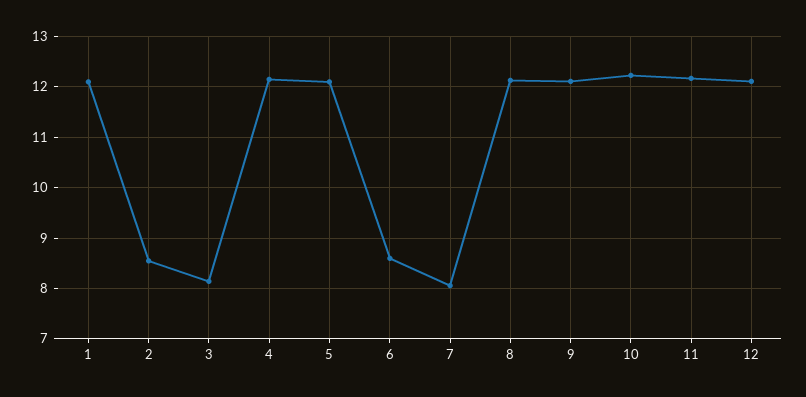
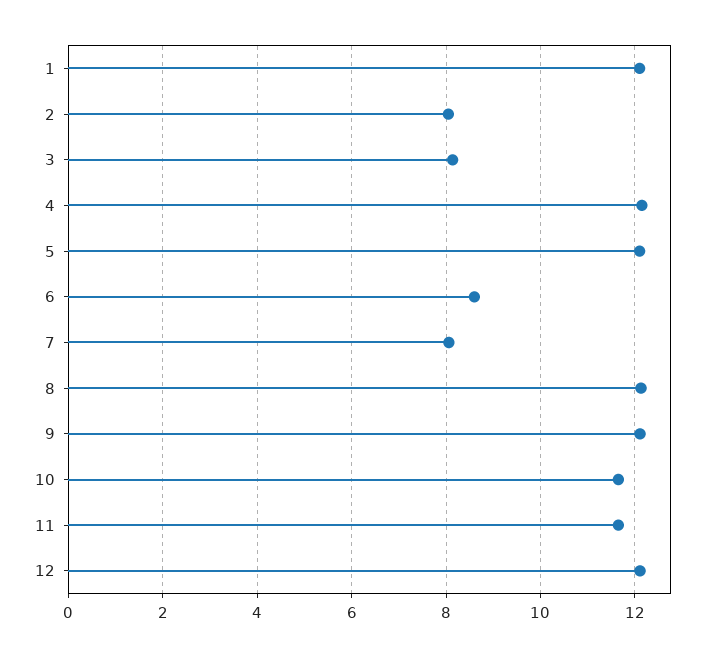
  {
    "1": 12.2,
-   "2": 8.6,
+   "2": 8,
    "3": 8.2,
    "4": 12.2,
    "5": 12.2,
    "6": 8.6,
    "7": 8,
    "8": 12.2,
    "9": 12.2,
-   "10": 12.2,
+   "10": 11.6,
-   "11": 12.2,
+   "11": 11.6,
    "12": 12.2
  }

